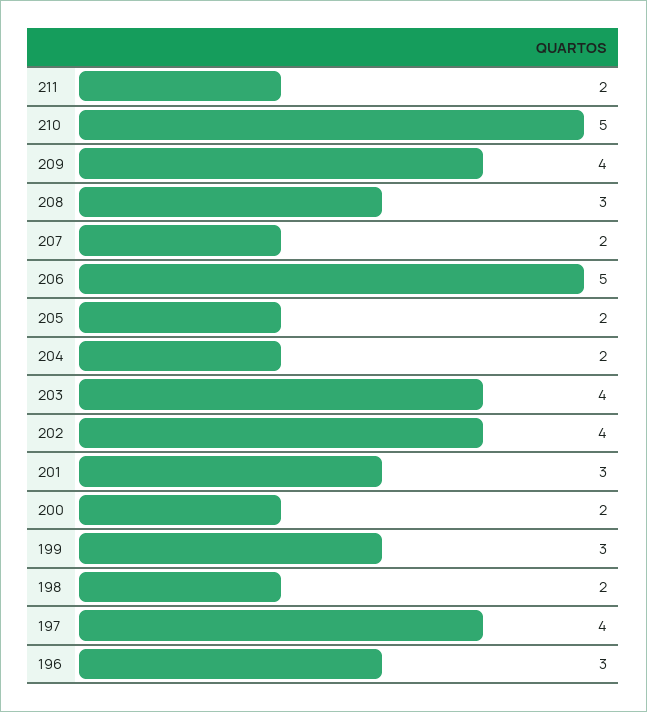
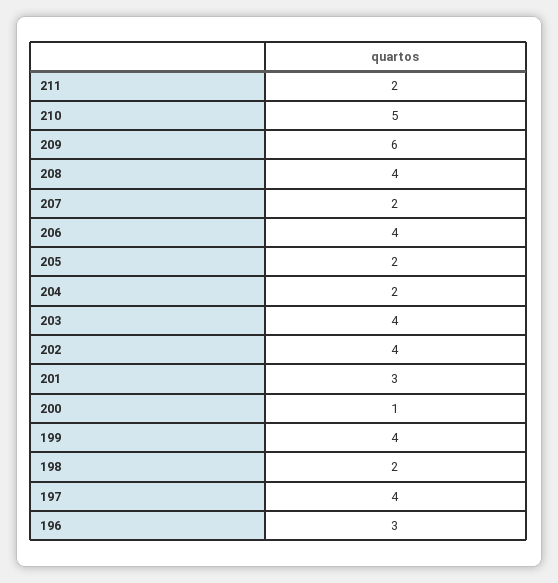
  {
    "211": 2,
    "210": 5,
-   "209": 4,
+   "209": 6,
-   "208": 3,
+   "208": 4,
    "207": 2,
-   "206": 5,
+   "206": 4,
    "205": 2,
    "204": 2,
    "203": 4,
    "202": 4,
    "201": 3,
-   "200": 2,
+   "200": 1,
-   "199": 3,
+   "199": 4,
    "198": 2,
    "197": 4,
    "196": 3
  }

